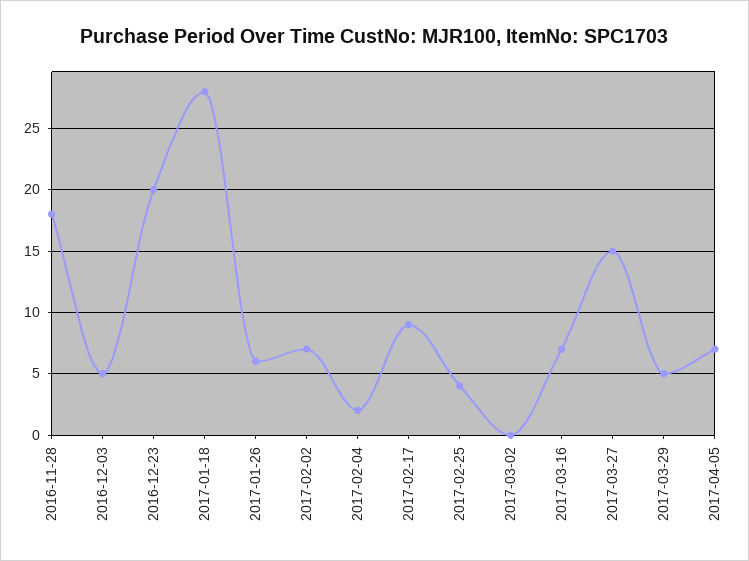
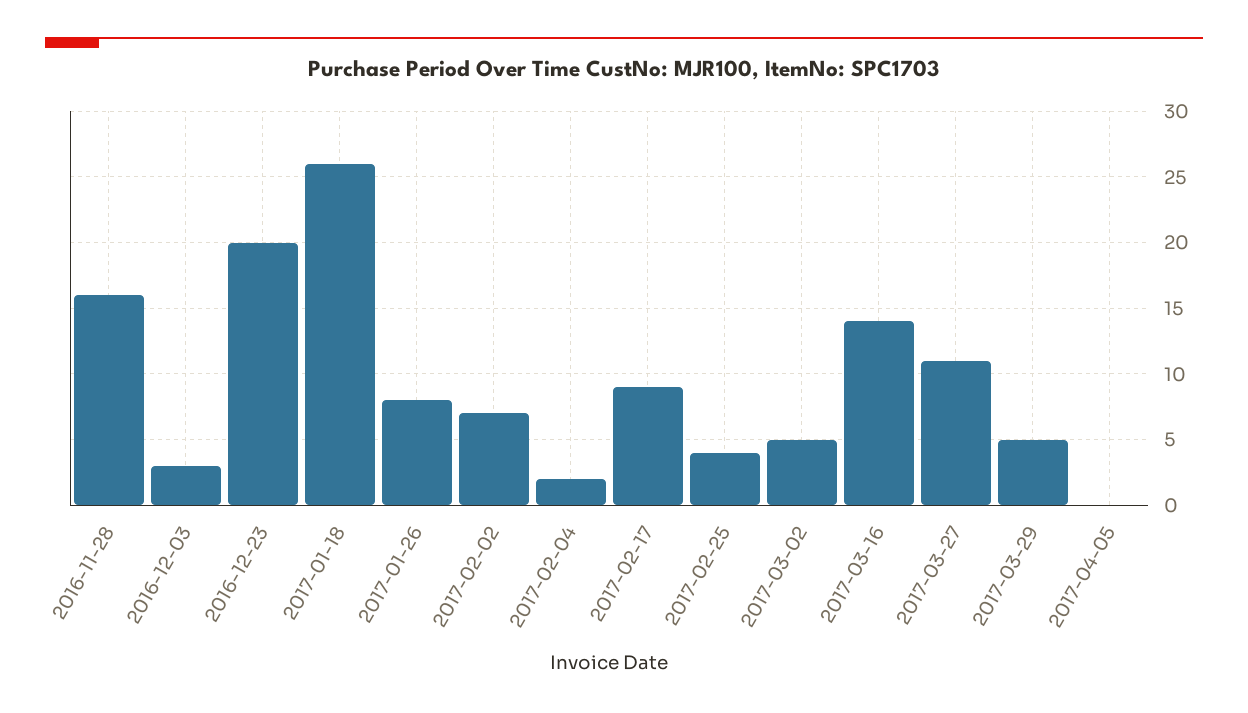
  {
-   "2016-11-28": 18,
+   "2016-11-28": 16,
-   "2016-12-03": 5,
+   "2016-12-03": 3,
    "2016-12-23": 20,
-   "2017-01-18": 28,
+   "2017-01-18": 26,
-   "2017-01-26": 6,
+   "2017-01-26": 8,
    "2017-02-02": 7,
    "2017-02-04": 2,
    "2017-02-17": 9,
    "2017-02-25": 4,
-   "2017-03-02": 0,
+   "2017-03-02": 5,
-   "2017-03-16": 7,
+   "2017-03-16": 14,
-   "2017-03-27": 15,
+   "2017-03-27": 11,
    "2017-03-29": 5,
-   "2017-04-05": 7
+   "2017-04-05": 0
  }

